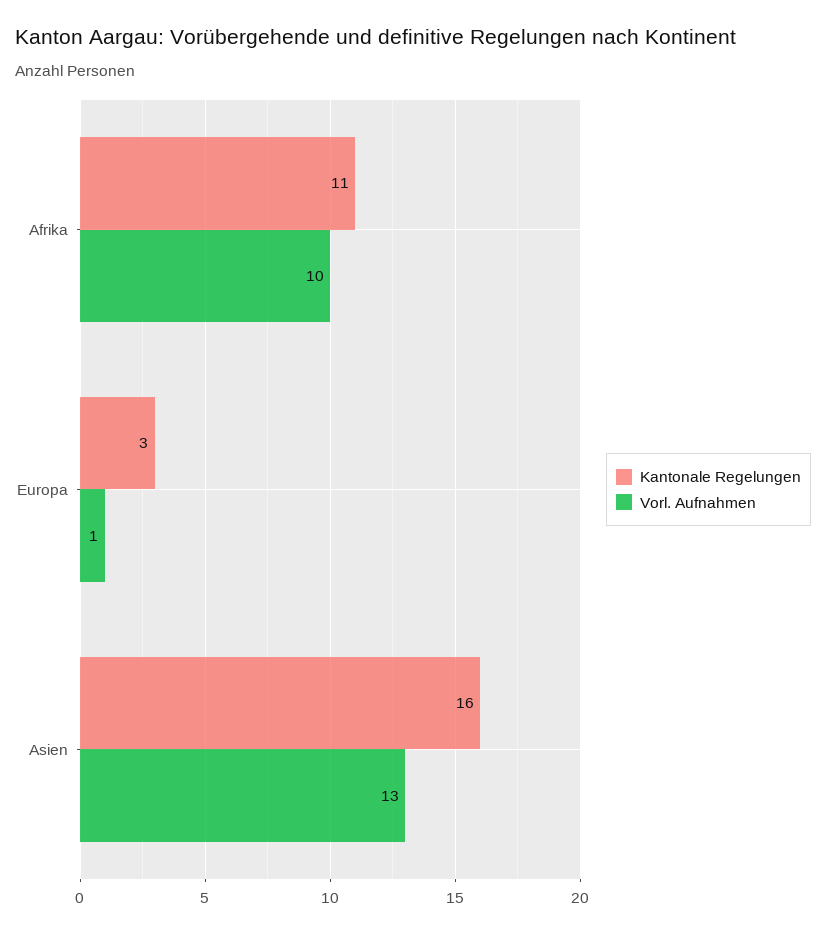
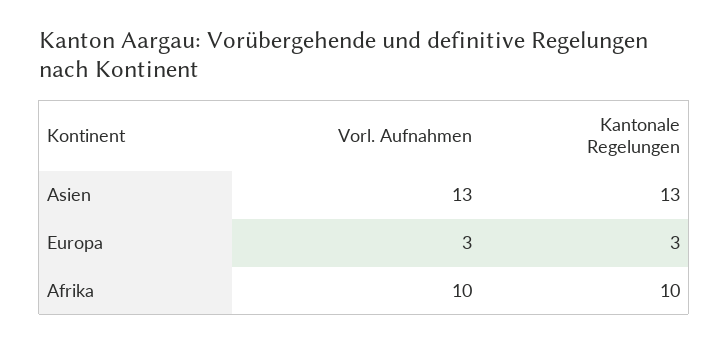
  {
    "Kantonale Regelungen": {
-     "Afrika": 11,
+     "Afrika": 10,
      "Europa": 3,
-     "Asien": 16
+     "Asien": 13
    },
    "Vorl. Aufnahmen": {
      "Afrika": 10,
-     "Europa": 1,
+     "Europa": 3,
      "Asien": 13
    }
  }

